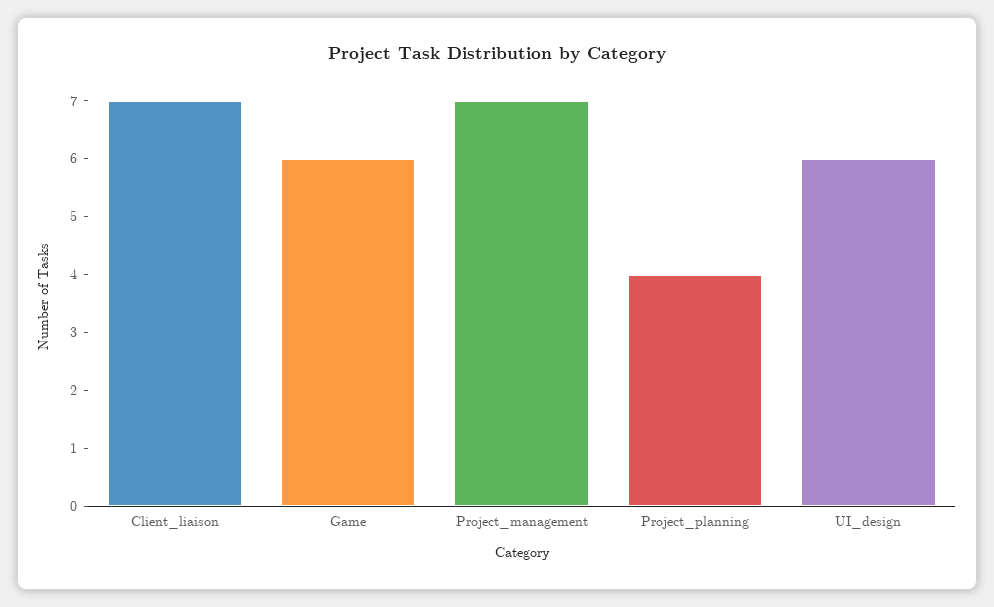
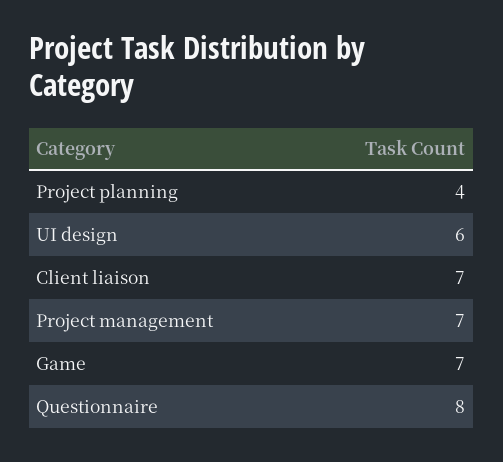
  {
    "Client_liaison": 7,
-   "Game": 6,
+   "Game": 7,
    "Project_management": 7,
    "Project_planning": 4,
-   "UI_design": 6
+   "UI_design": 6,
+   "Questionnaire": 8
  }

